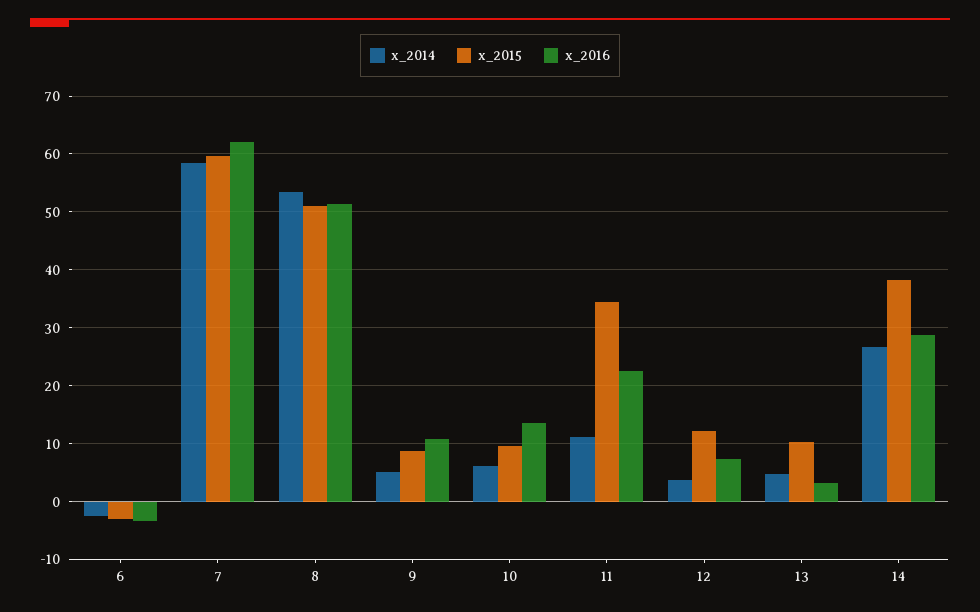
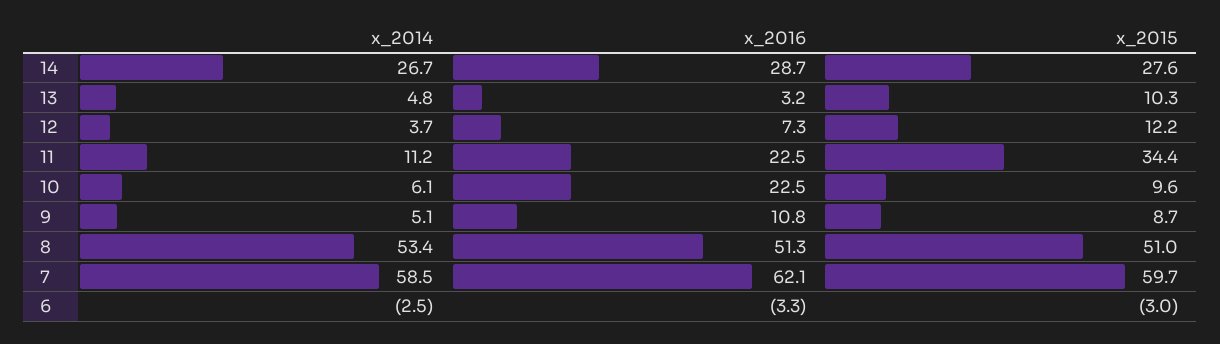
  {
    "x_2014": {
      "6": -2.5,
      "7": 58.5,
      "8": 53.4,
      "9": 5.1,
      "10": 6.1,
      "11": 11.2,
      "12": 3.7,
      "13": 4.8,
      "14": 26.7
    },
    "x_2015": {
      "6": -3,
      "7": 59.7,
      "8": 51,
      "9": 8.7,
      "10": 9.6,
      "11": 34.4,
      "12": 12.2,
      "13": 10.3,
-     "14": 38
+     "14": 27.6
    },
    "x_2016": {
      "6": -3.3,
      "7": 62.1,
      "8": 51.3,
      "9": 10.8,
-     "10": 14,
+     "10": 22.5,
      "11": 22.5,
      "12": 7.3,
      "13": 3.2,
      "14": 28.7
    }
  }

